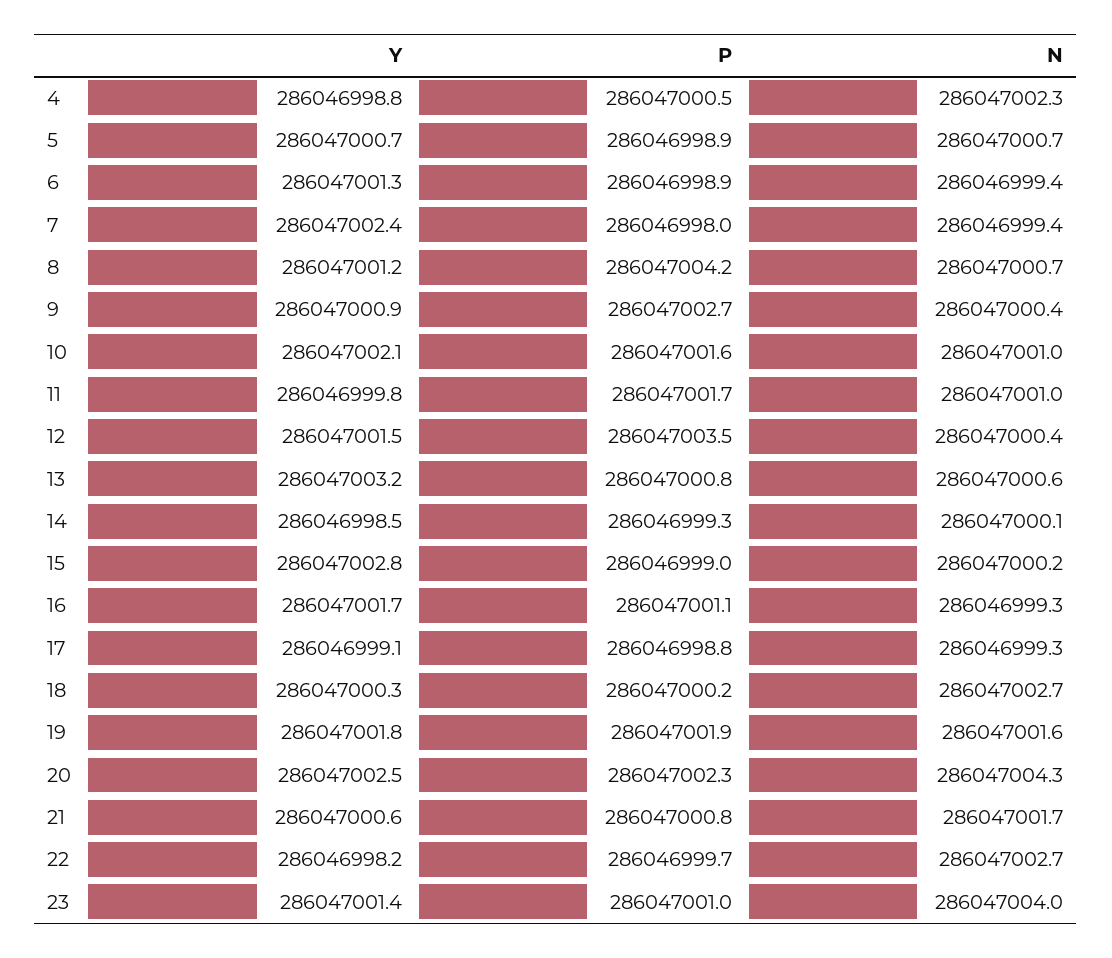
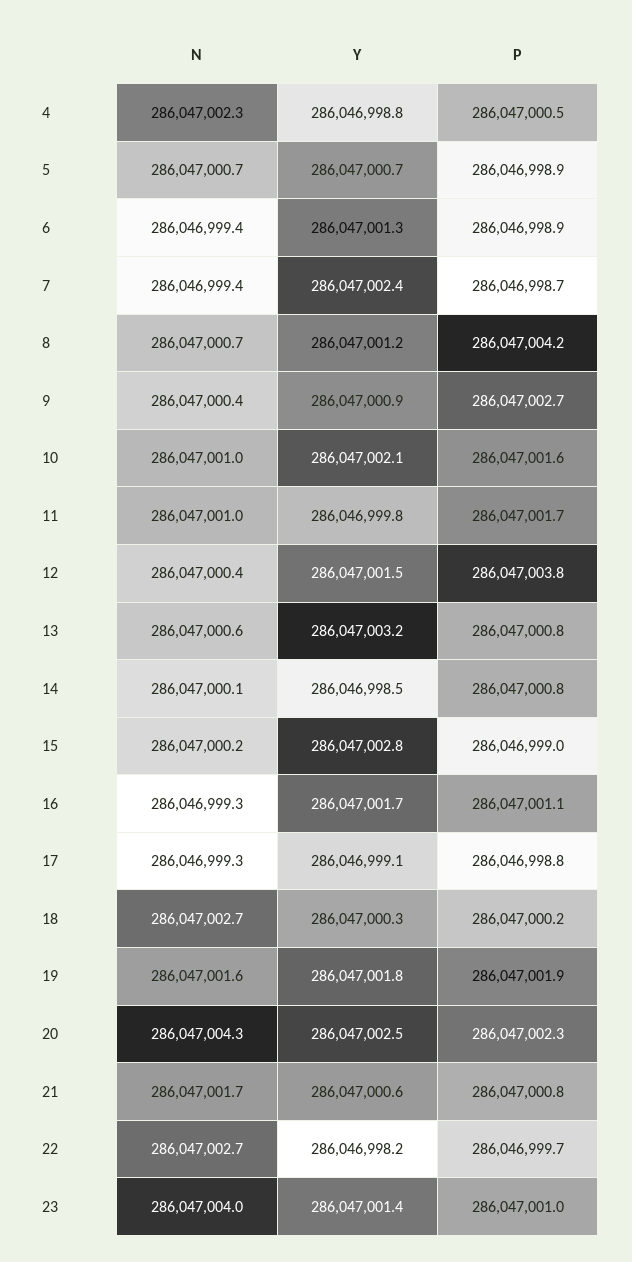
  {
    "Y": {
      "4": 286046998.8,
      "5": 286047000.7,
      "6": 286047001.3,
      "7": 286047002.4,
      "8": 286047001.2,
      "9": 286047000.9,
      "10": 286047002.1,
      "11": 286046999.8,
      "12": 286047001.5,
      "13": 286047003.2,
      "14": 286046998.5,
      "15": 286047002.8,
      "16": 286047001.7,
      "17": 286046999.1,
      "18": 286047000.3,
      "19": 286047001.8,
      "20": 286047002.5,
      "21": 286047000.6,
      "22": 286046998.2,
      "23": 286047001.4
    },
    "P": {
      "4": 286047000.5,
      "5": 286046998.9,
      "6": 286046998.9,
-     "7": 286046998,
+     "7": 286046998.7,
      "8": 286047004.2,
      "9": 286047002.7,
      "10": 286047001.6,
      "11": 286047001.7,
-     "12": 286047003.5,
+     "12": 286047003.8,
      "13": 286047000.8,
-     "14": 286046999.3,
+     "14": 286047000.8,
      "15": 286046999,
      "16": 286047001.1,
      "17": 286046998.8,
      "18": 286047000.2,
      "19": 286047001.9,
      "20": 286047002.3,
      "21": 286047000.8,
      "22": 286046999.7,
      "23": 286047001
    },
    "N": {
      "4": 286047002.3,
      "5": 286047000.7,
      "6": 286046999.4,
      "7": 286046999.4,
      "8": 286047000.7,
      "9": 286047000.4,
      "10": 286047001,
      "11": 286047001,
      "12": 286047000.4,
      "13": 286047000.6,
      "14": 286047000.1,
      "15": 286047000.2,
      "16": 286046999.3,
      "17": 286046999.3,
      "18": 286047002.7,
      "19": 286047001.6,
      "20": 286047004.3,
      "21": 286047001.7,
      "22": 286047002.7,
      "23": 286047004
    }
  }

